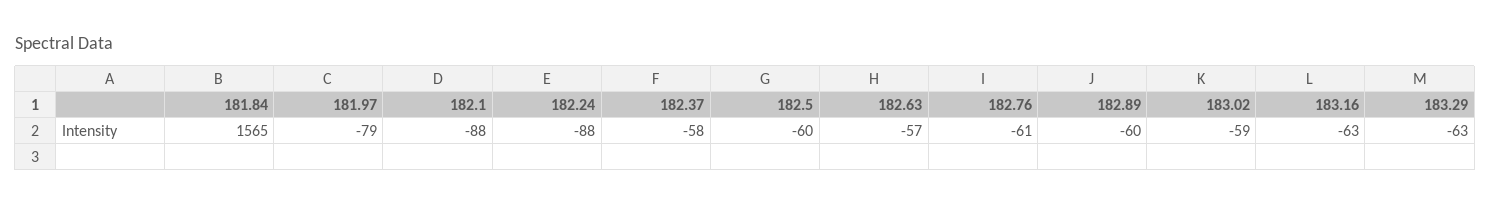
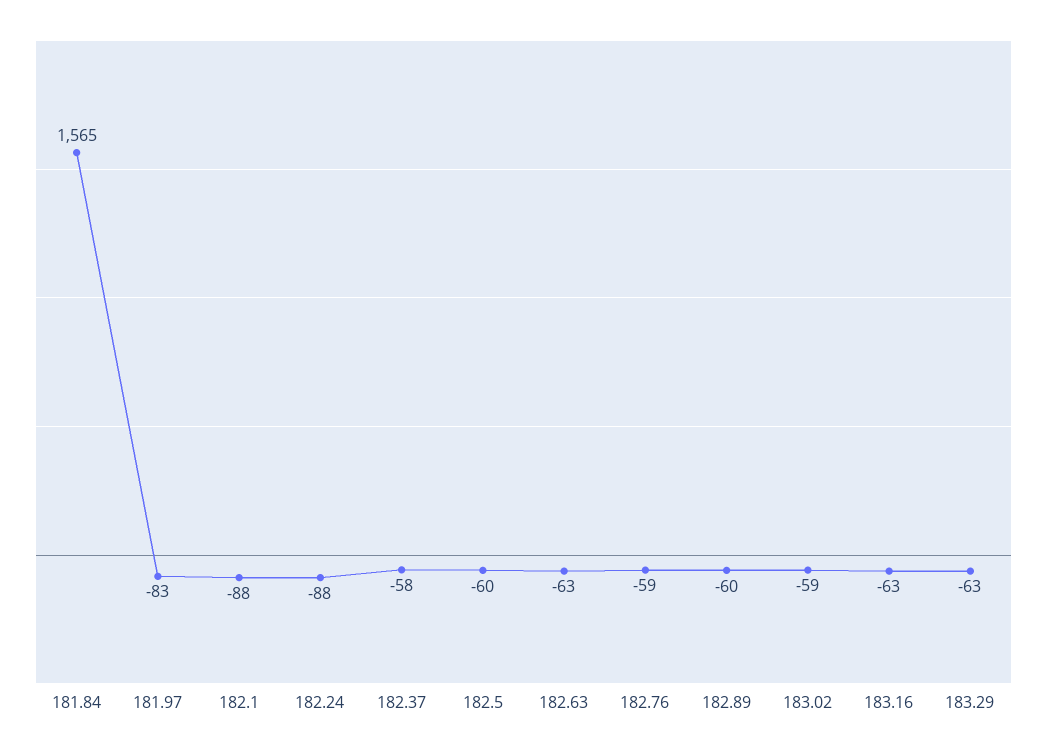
  {
    "181.84": 1565,
-   "181.97": -79,
+   "181.97": -83,
    "182.1": -88,
    "182.24": -88,
    "182.37": -58,
    "182.5": -60,
-   "182.63": -57,
+   "182.63": -63,
-   "182.76": -61,
+   "182.76": -59,
    "182.89": -60,
    "183.02": -59,
    "183.16": -63,
    "183.29": -63
  }

